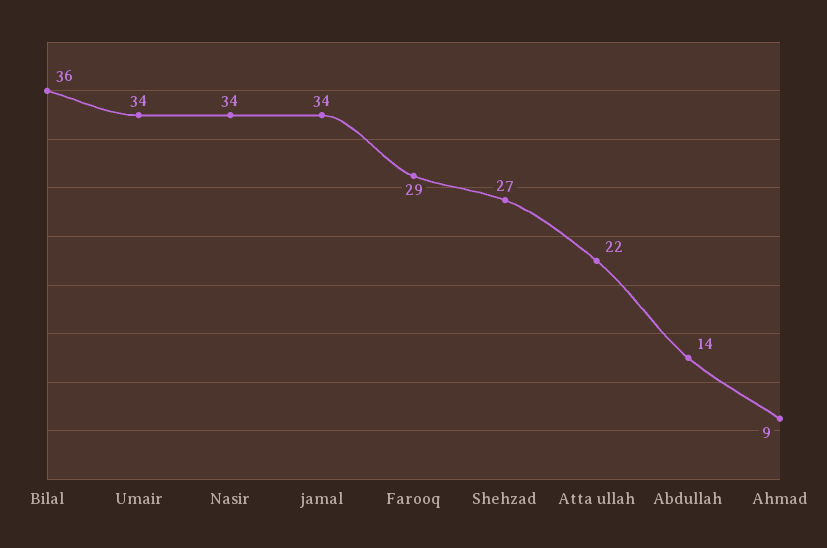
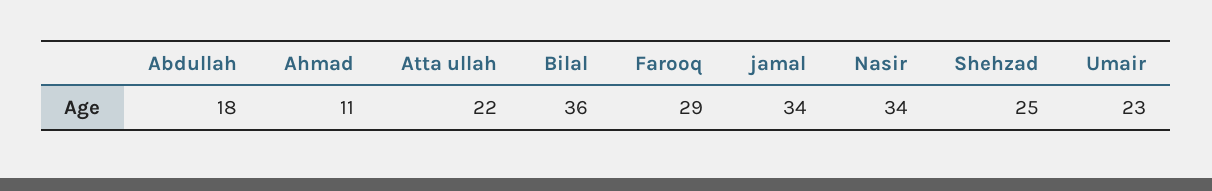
  {
    "Bilal": 36,
-   "Umair": 34,
+   "Umair": 23,
    "Nasir": 34,
    "jamal": 34,
    "Farooq": 29,
-   "Shehzad": 27,
+   "Shehzad": 25,
    "Atta ullah": 22,
-   "Abdullah": 14,
+   "Abdullah": 18,
-   "Ahmad": 9
+   "Ahmad": 11
  }

